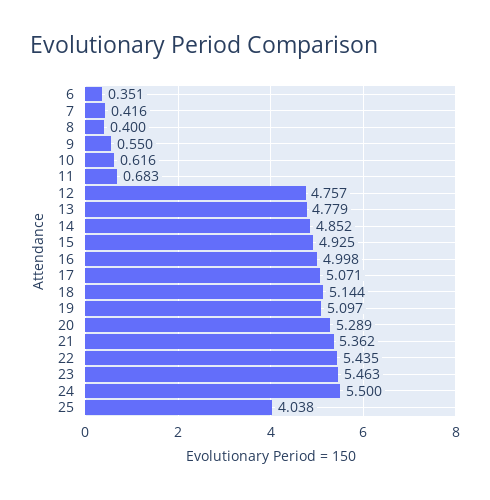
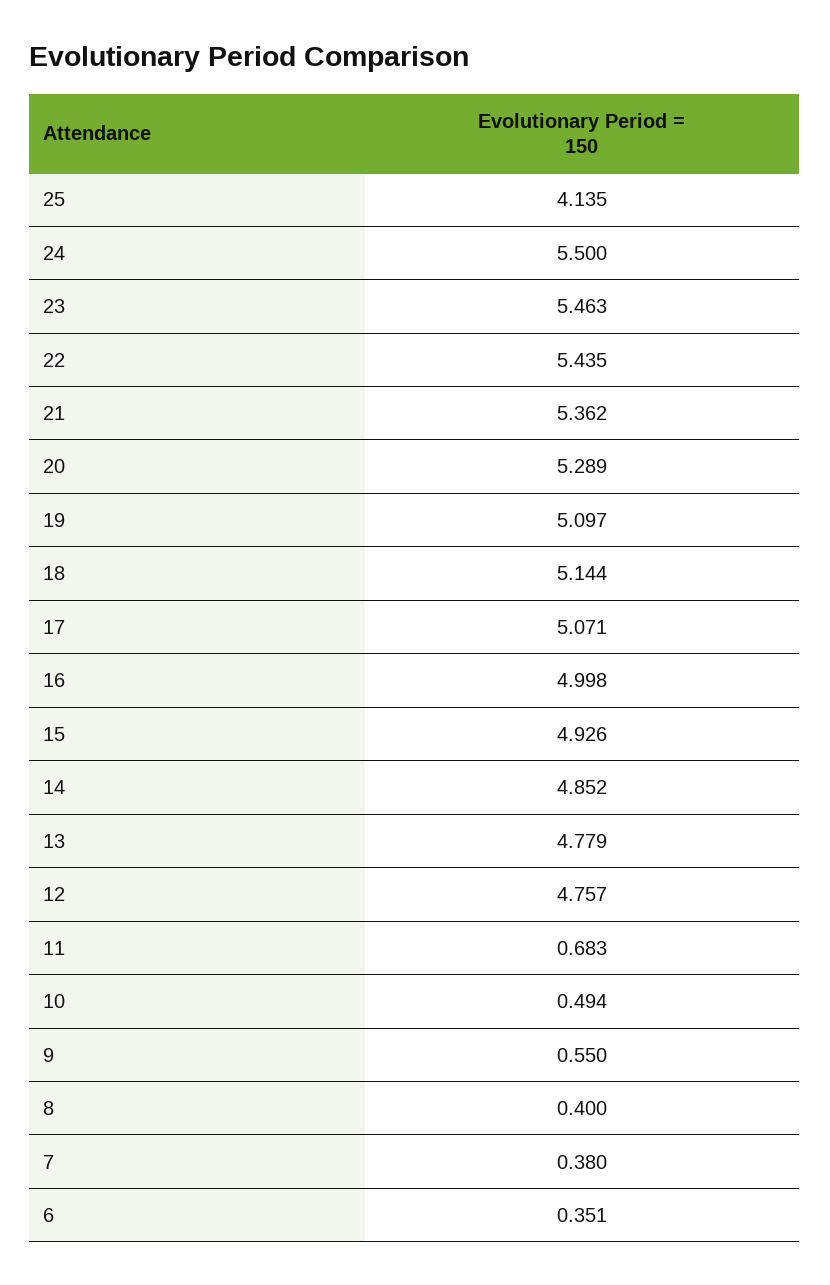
  {
    "6": 0.351,
-   "7": 0.416,
+   "7": 0.38,
    "8": 0.4,
    "9": 0.55,
-   "10": 0.616,
+   "10": 0.494,
    "11": 0.683,
    "12": 4.757,
    "13": 4.779,
    "14": 4.852,
-   "15": 4.925,
+   "15": 4.926,
    "16": 4.998,
    "17": 5.071,
    "18": 5.144,
    "19": 5.097,
    "20": 5.289,
    "21": 5.362,
    "22": 5.435,
    "23": 5.463,
    "24": 5.5,
-   "25": 4.038
+   "25": 4.135
  }

